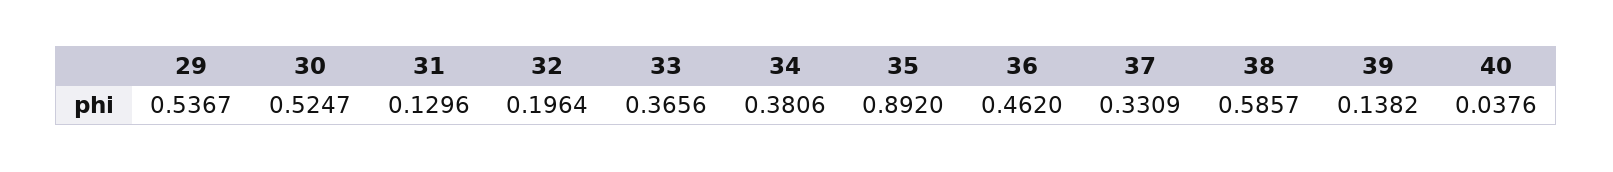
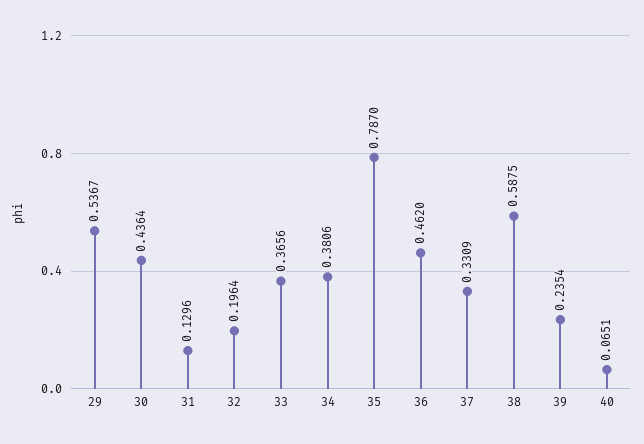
  {
    "29": 0.5367,
-   "30": 0.5247,
+   "30": 0.4364,
    "31": 0.1296,
    "32": 0.1964,
    "33": 0.3656,
    "34": 0.3806,
-   "35": 0.892,
+   "35": 0.787,
    "36": 0.462,
    "37": 0.3309,
-   "38": 0.5857,
+   "38": 0.5875,
-   "39": 0.1382,
+   "39": 0.2354,
-   "40": 0.0376
+   "40": 0.0651
  }

